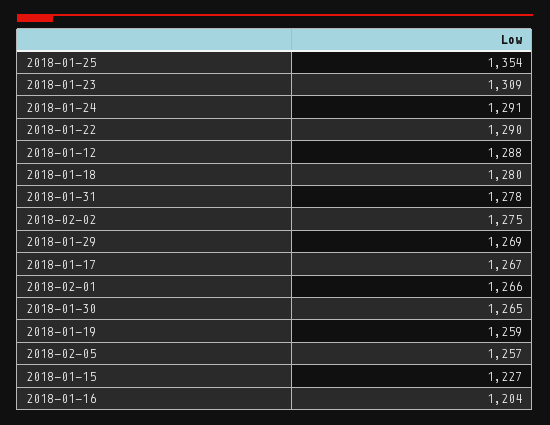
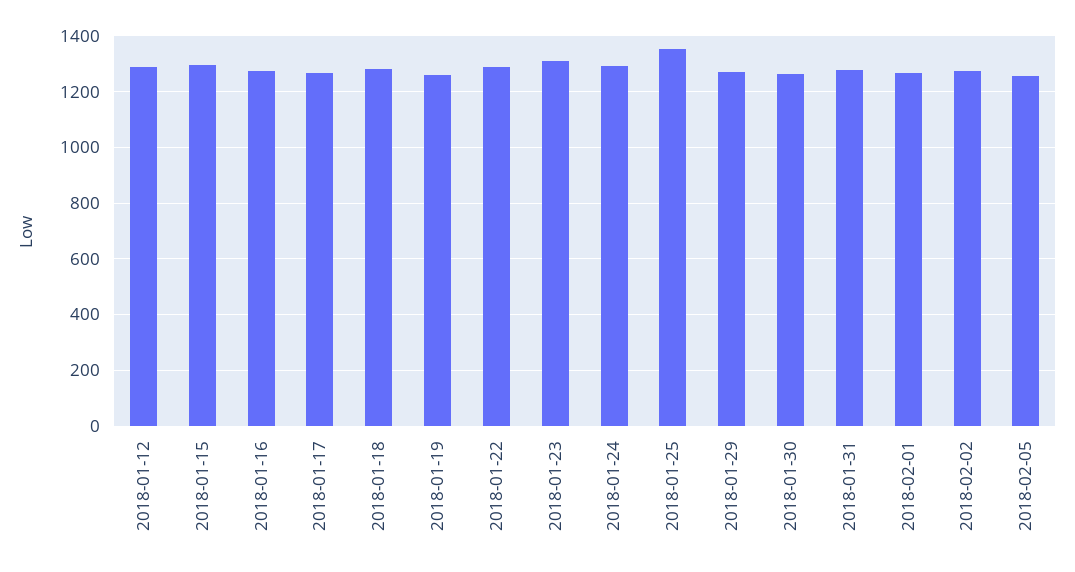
  {
    "2018-01-25": 1354,
    "2018-01-23": 1309,
    "2018-01-24": 1291,
    "2018-01-22": 1290,
    "2018-01-12": 1288,
    "2018-01-18": 1280,
    "2018-01-31": 1278,
    "2018-02-02": 1275,
    "2018-01-29": 1269,
    "2018-01-17": 1267,
    "2018-02-01": 1266,
    "2018-01-30": 1265,
    "2018-01-19": 1259,
    "2018-02-05": 1257,
-   "2018-01-15": 1227,
+   "2018-01-15": 1300,
-   "2018-01-16": 1204
+   "2018-01-16": 1275
  }

